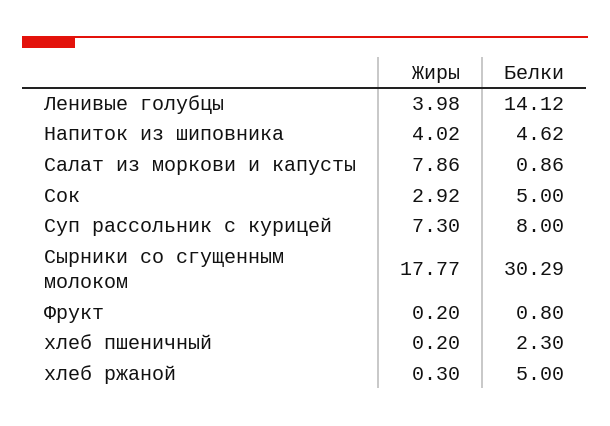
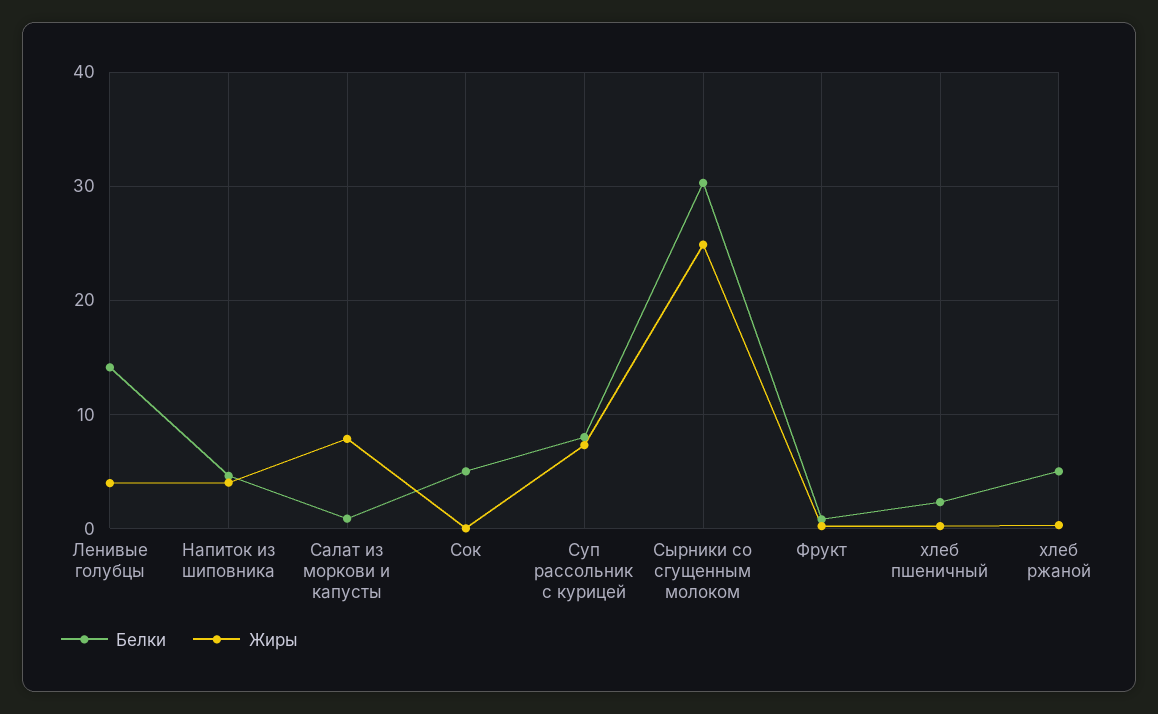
  {
    "Жиры": {
      "Ленивые голубцы": 3.98,
      "Напиток из шиповника": 4.02,
      "Салат из моркови и капусты": 7.86,
-     "Сок": 2.92,
+     "Сок": 0,
      "Суп рассольник с курицей": 7.3,
-     "Сырники со сгущенным молоком": 17.77,
+     "Сырники со сгущенным молоком": 25,
      "Фрукт": 0.2,
      "хлеб пшеничный": 0.2,
      "хлеб ржаной": 0.3
    },
    "Белки": {
      "Ленивые голубцы": 14.12,
      "Напиток из шиповника": 4.62,
      "Салат из моркови и капусты": 0.86,
      "Сок": 5,
      "Суп рассольник с курицей": 8,
      "Сырники со сгущенным молоком": 30.29,
      "Фрукт": 0.8,
      "хлеб пшеничный": 2.3,
      "хлеб ржаной": 5
    }
  }

